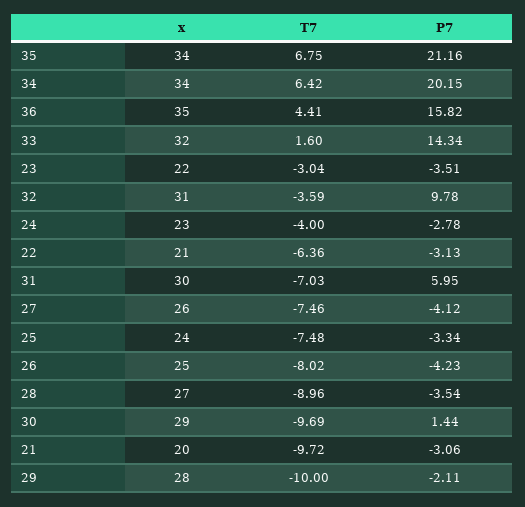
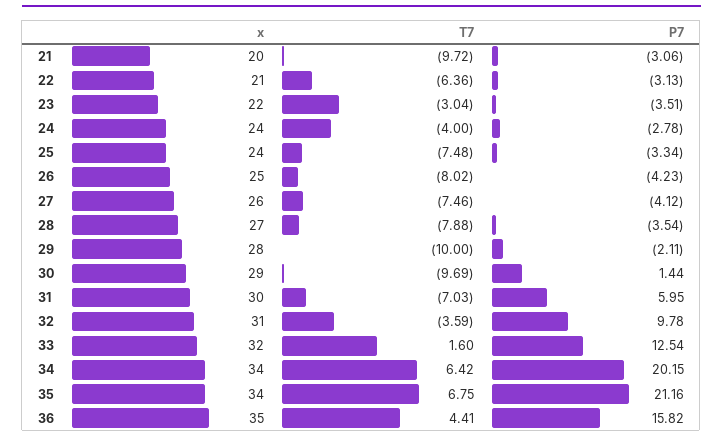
  {
    "x": {
      "35": 34,
      "34": 34,
      "36": 35,
      "33": 32,
      "23": 22,
      "32": 31,
-     "24": 23,
+     "24": 24,
      "22": 21,
      "31": 30,
      "27": 26,
      "25": 24,
      "26": 25,
      "28": 27,
      "30": 29,
      "21": 20,
      "29": 28
    },
    "T7": {
      "35": 6.75,
      "34": 6.42,
      "36": 4.41,
      "33": 1.6,
      "23": -3.04,
      "32": -3.59,
      "24": -4,
      "22": -6.36,
      "31": -7.03,
      "27": -7.46,
      "25": -7.48,
      "26": -8.02,
-     "28": -8.96,
+     "28": -7.88,
      "30": -9.69,
      "21": -9.72,
      "29": -10
    },
    "P7": {
      "35": 21.16,
      "34": 20.15,
      "36": 15.82,
-     "33": 14.34,
+     "33": 12.54,
      "23": -3.51,
      "32": 9.78,
      "24": -2.78,
      "22": -3.13,
      "31": 5.95,
      "27": -4.12,
      "25": -3.34,
      "26": -4.23,
      "28": -3.54,
      "30": 1.44,
      "21": -3.06,
      "29": -2.11
    }
  }

